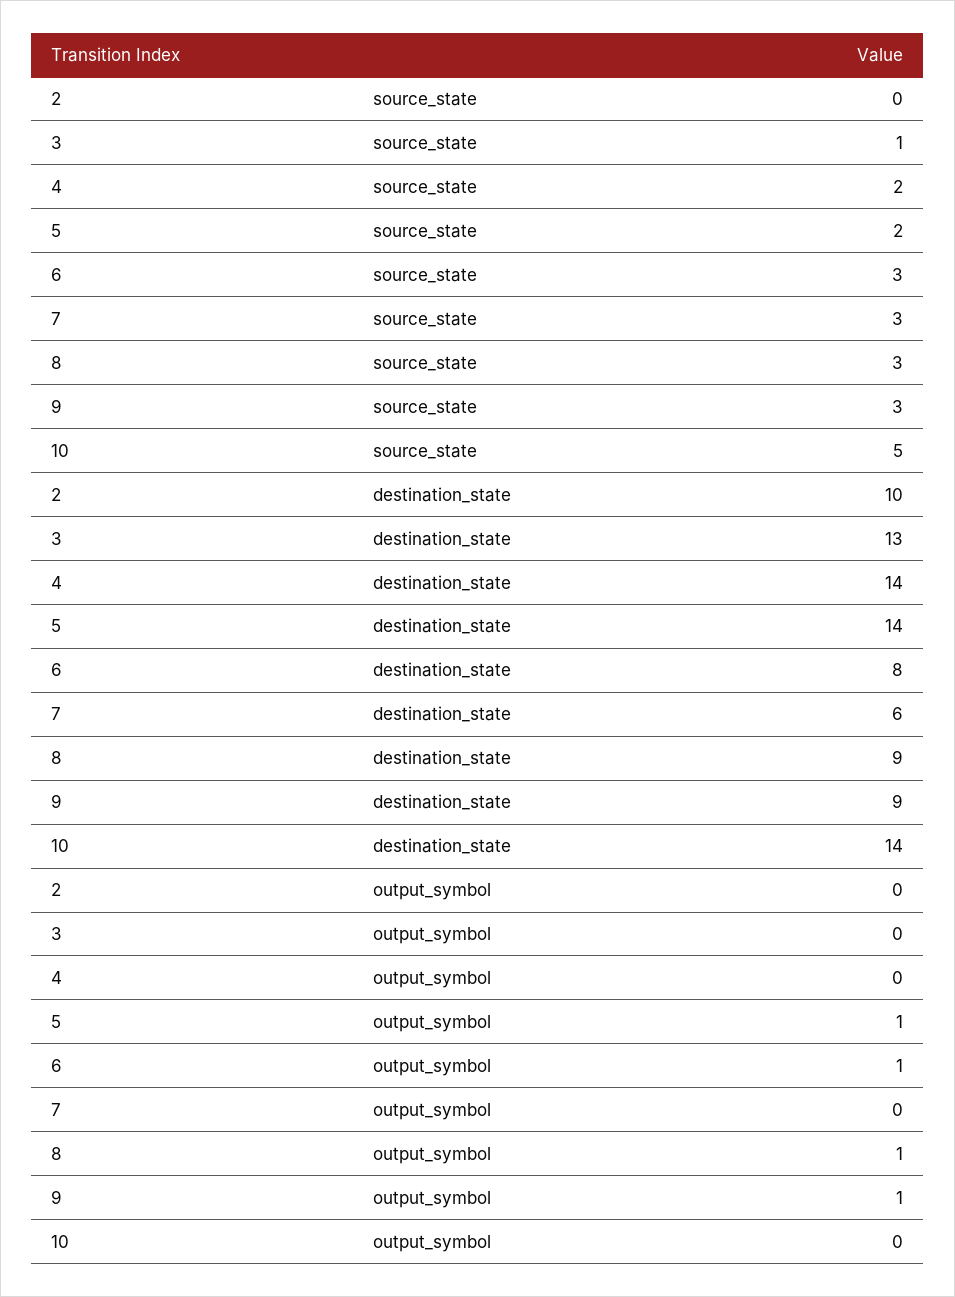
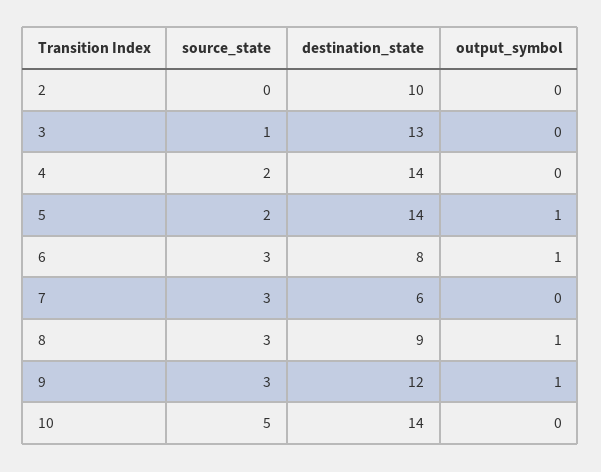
  {
    "2": {
      "source_state": 0,
      "destination_state": 10,
      "output_symbol": 0
    },
    "3": {
      "source_state": 1,
      "destination_state": 13,
      "output_symbol": 0
    },
    "4": {
      "source_state": 2,
      "destination_state": 14,
      "output_symbol": 0
    },
    "5": {
      "source_state": 2,
      "destination_state": 14,
      "output_symbol": 1
    },
    "6": {
      "source_state": 3,
      "destination_state": 8,
      "output_symbol": 1
    },
    "7": {
      "source_state": 3,
      "destination_state": 6,
      "output_symbol": 0
    },
    "8": {
      "source_state": 3,
      "destination_state": 9,
      "output_symbol": 1
    },
    "9": {
      "source_state": 3,
-     "destination_state": 9,
+     "destination_state": 12,
      "output_symbol": 1
    },
    "10": {
      "source_state": 5,
      "destination_state": 14,
      "output_symbol": 0
    }
  }

